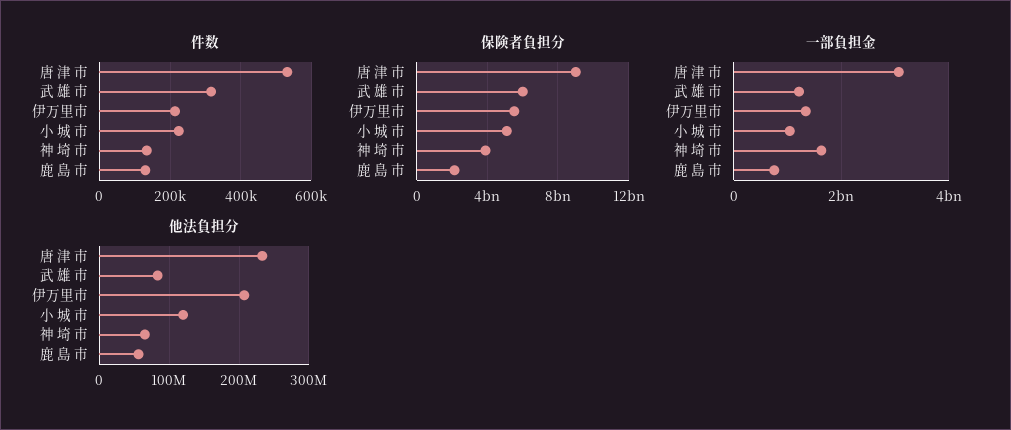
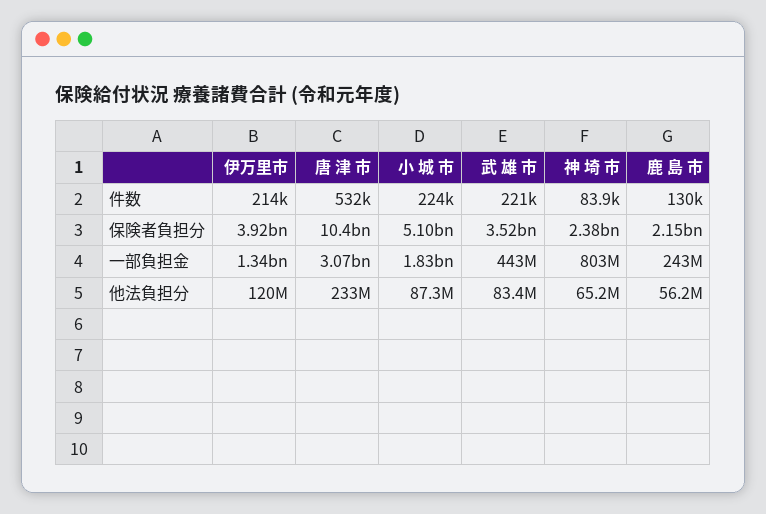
  {
    "件数": {
      "唐 津 市": 532000,
-     "武 雄 市": 320000,
+     "武 雄 市": 221000,
      "伊万里市": 214000,
      "小 城 市": 224000,
-     "神 埼 市": 140000,
+     "神 埼 市": 83900,
      "鹿 島 市": 130000
    },
    "保険者負担分": {
-     "唐 津 市": 9000000000,
+     "唐 津 市": 10400000000,
-     "武 雄 市": 6000000000,
+     "武 雄 市": 3520000000,
-     "伊万里市": 5500000000,
+     "伊万里市": 3920000000,
      "小 城 市": 5100000000,
-     "神 埼 市": 4000000000,
+     "神 埼 市": 2380000000,
      "鹿 島 市": 2150000000
    },
    "一部負担金": {
      "唐 津 市": 3070000000,
-     "武 雄 市": 1200000000,
+     "武 雄 市": 443000000,
      "伊万里市": 1340000000,
-     "小 城 市": 1000000000,
+     "小 城 市": 1830000000,
-     "神 埼 市": 1600000000,
+     "神 埼 市": 803000000,
-     "鹿 島 市": 800000000
+     "鹿 島 市": 243000000
    },
    "他法負担分": {
      "唐 津 市": 233000000,
      "武 雄 市": 83400000,
-     "伊万里市": 210000000,
+     "伊万里市": 120000000,
-     "小 城 市": 120000000,
+     "小 城 市": 87300000,
      "神 埼 市": 65200000,
      "鹿 島 市": 56200000
    }
  }

